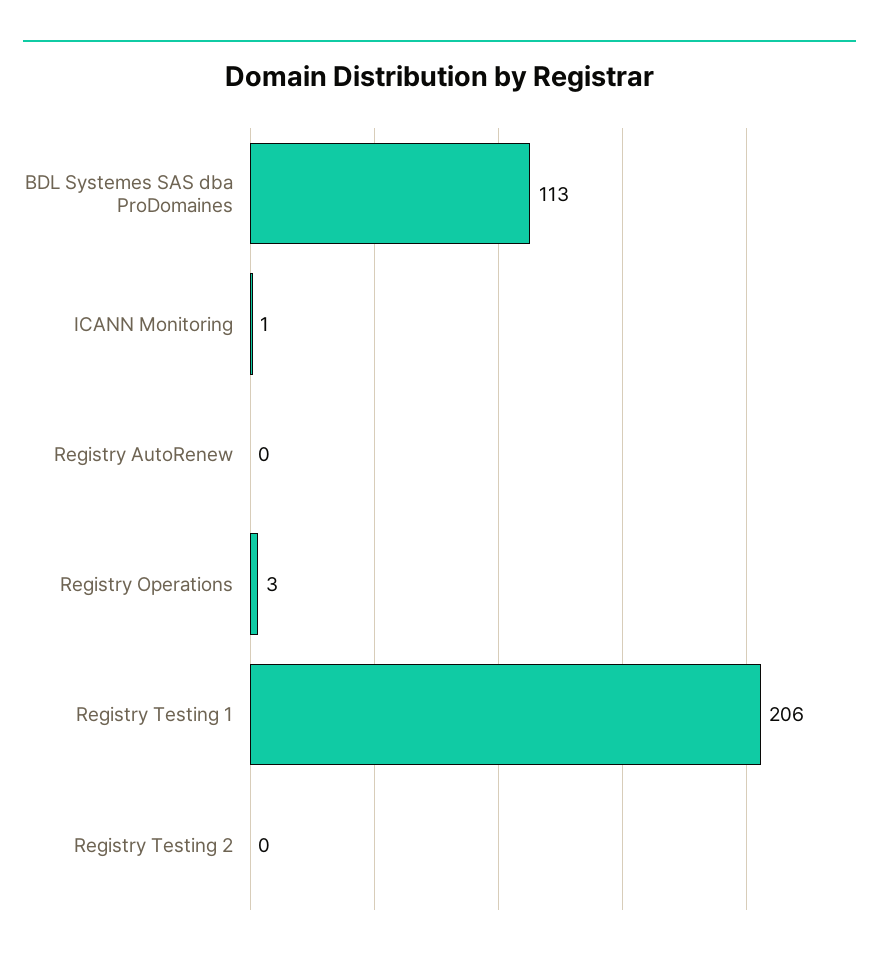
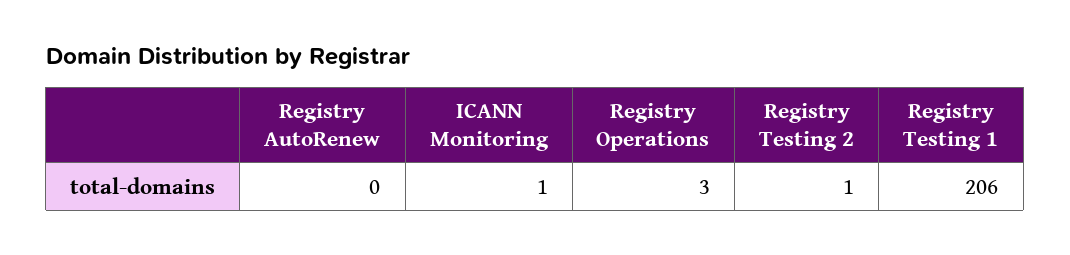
  {
-   "BDL Systemes SAS dba ProDomaines": 113,
    "ICANN Monitoring": 1,
    "Registry AutoRenew": 0,
    "Registry Operations": 3,
    "Registry Testing 1": 206,
-   "Registry Testing 2": 0
+   "Registry Testing 2": 1
  }

